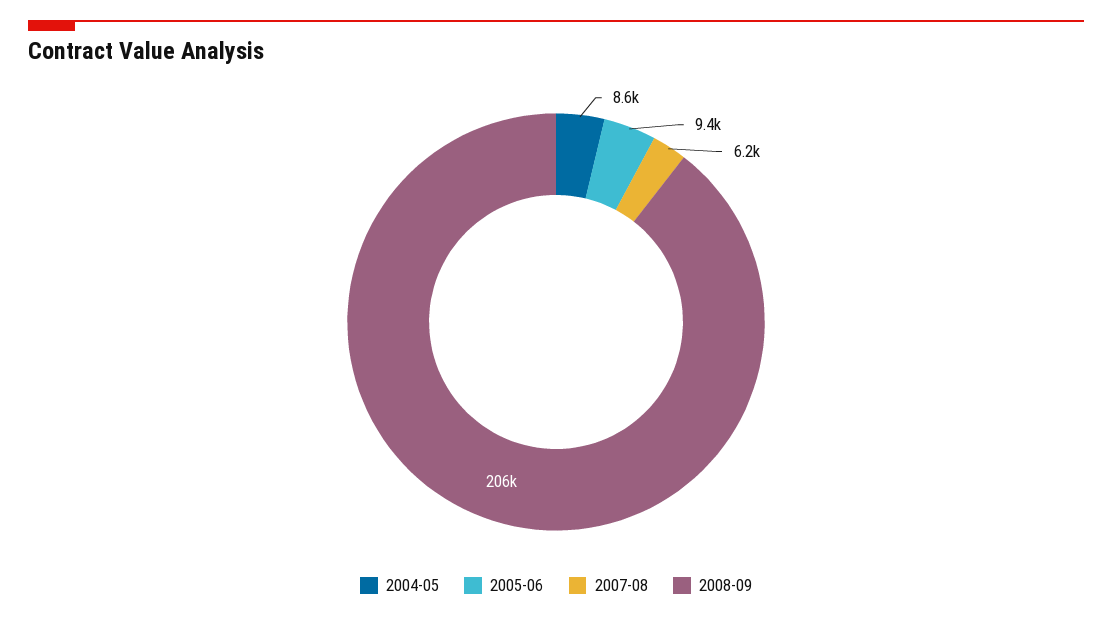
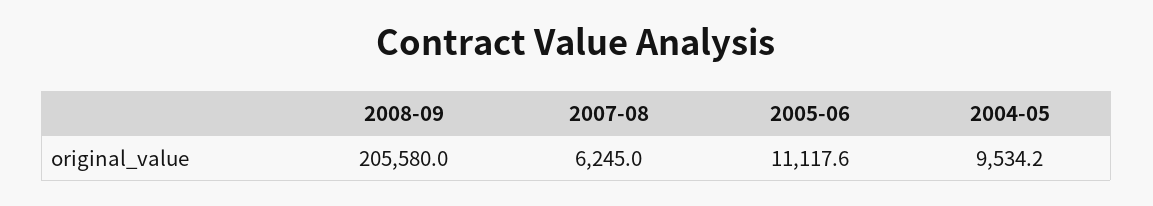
  {
-   "2004-05": 8600,
+   "2004-05": 9534.2,
-   "2005-06": 9400,
+   "2005-06": 11117.6,
    "2007-08": 6245,
    "2008-09": 205580
  }

